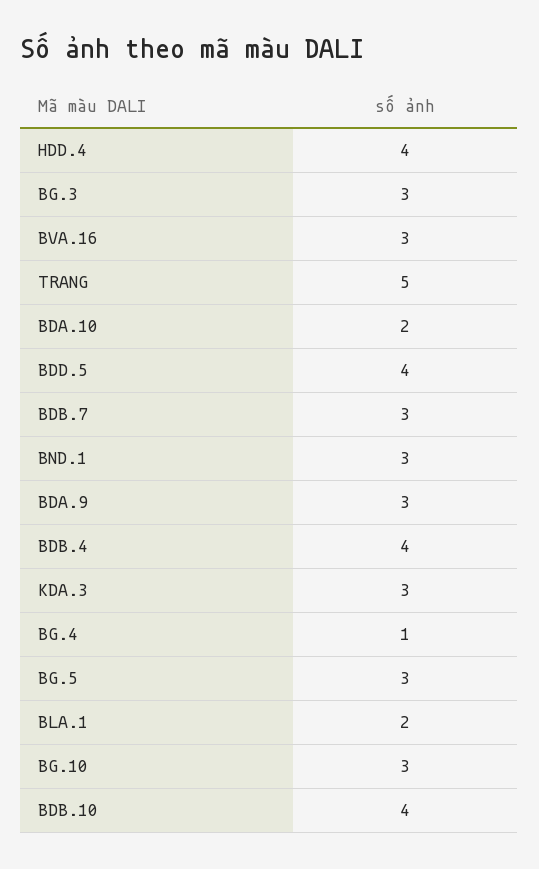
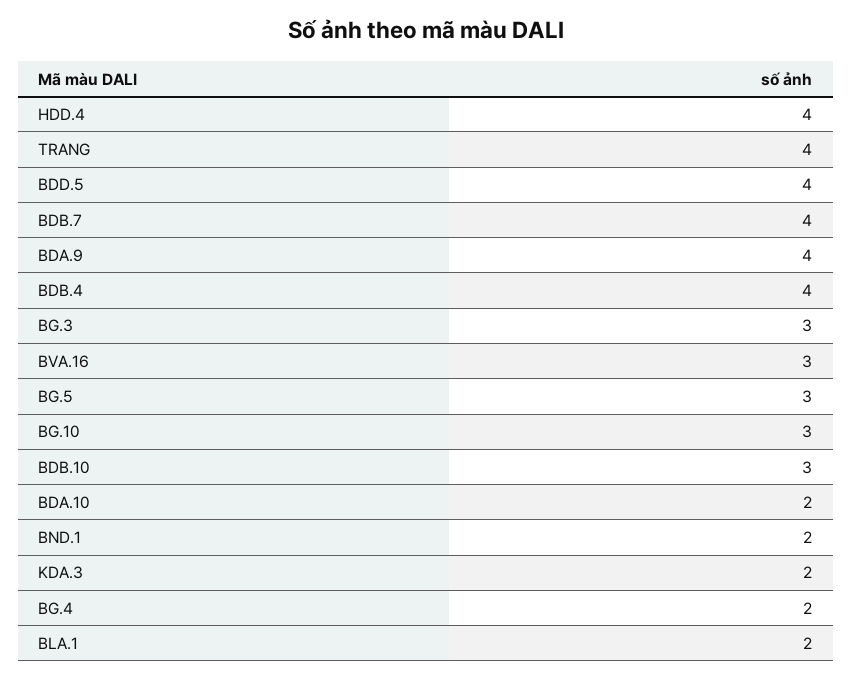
  {
    "HDD.4": 4,
    "BG.3": 3,
    "BVA.16": 3,
-   "TRANG": 5,
+   "TRANG": 4,
    "BDA.10": 2,
    "BDD.5": 4,
-   "BDB.7": 3,
+   "BDB.7": 4,
-   "BND.1": 3,
+   "BND.1": 2,
-   "BDA.9": 3,
+   "BDA.9": 4,
    "BDB.4": 4,
-   "KDA.3": 3,
+   "KDA.3": 2,
-   "BG.4": 1,
+   "BG.4": 2,
    "BG.5": 3,
    "BLA.1": 2,
    "BG.10": 3,
-   "BDB.10": 4
+   "BDB.10": 3
  }

